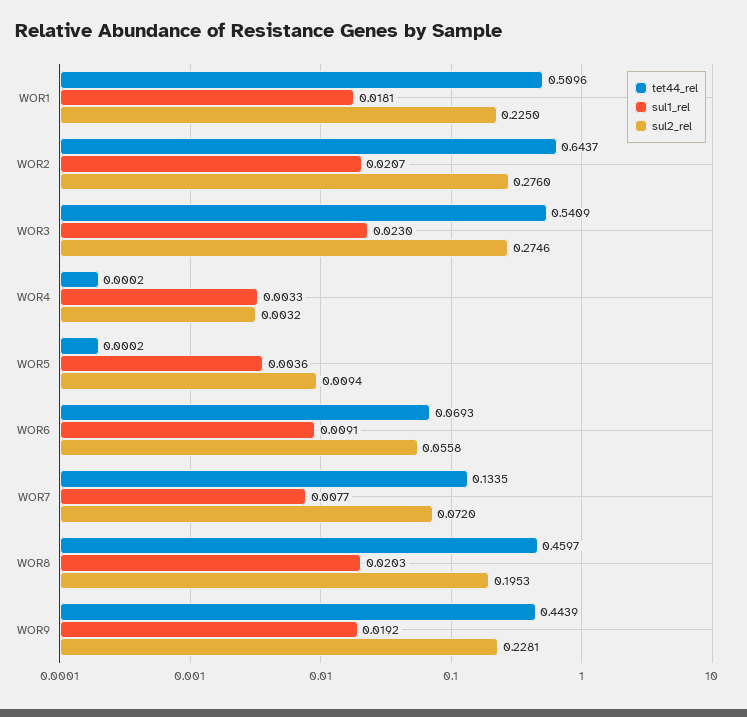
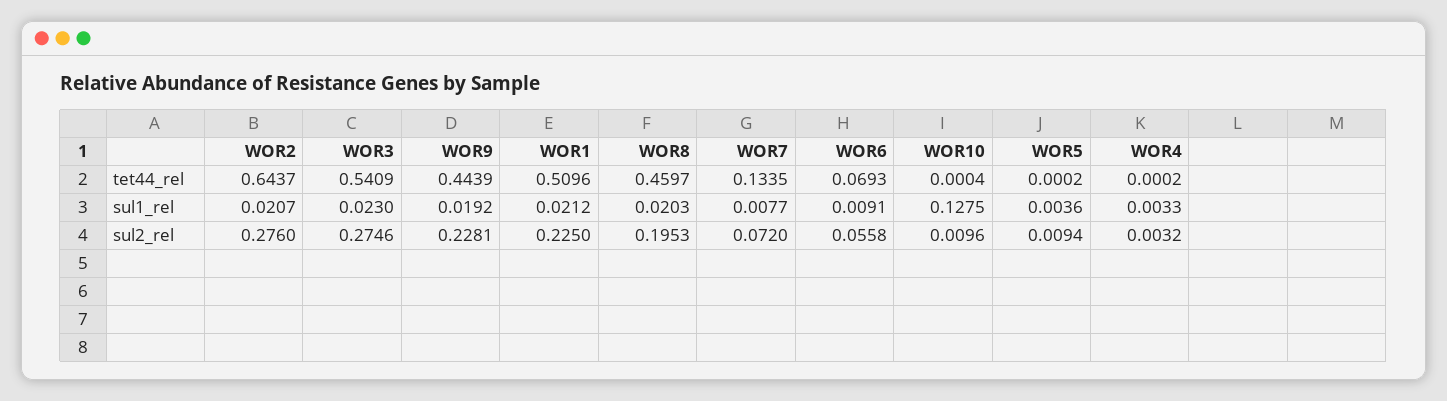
  {
    "tet44_rel": {
      "WOR1": 0.5096,
      "WOR2": 0.6437,
      "WOR3": 0.5409,
      "WOR4": 0.0002,
      "WOR5": 0.0002,
      "WOR6": 0.0693,
      "WOR7": 0.1335,
      "WOR8": 0.4597,
-     "WOR9": 0.4439
+     "WOR9": 0.4439,
+     "WOR10": 0.0004
    },
    "sul1_rel": {
-     "WOR1": 0.0181,
+     "WOR1": 0.0212,
      "WOR2": 0.0207,
      "WOR3": 0.023,
      "WOR4": 0.0033,
      "WOR5": 0.0036,
      "WOR6": 0.0091,
      "WOR7": 0.0077,
      "WOR8": 0.0203,
-     "WOR9": 0.0192
+     "WOR9": 0.0192,
+     "WOR10": 0.1275
    },
    "sul2_rel": {
      "WOR1": 0.225,
      "WOR2": 0.276,
      "WOR3": 0.2746,
      "WOR4": 0.0032,
      "WOR5": 0.0094,
      "WOR6": 0.0558,
      "WOR7": 0.072,
      "WOR8": 0.1953,
-     "WOR9": 0.2281
+     "WOR9": 0.2281,
+     "WOR10": 0.0096
    }
  }

